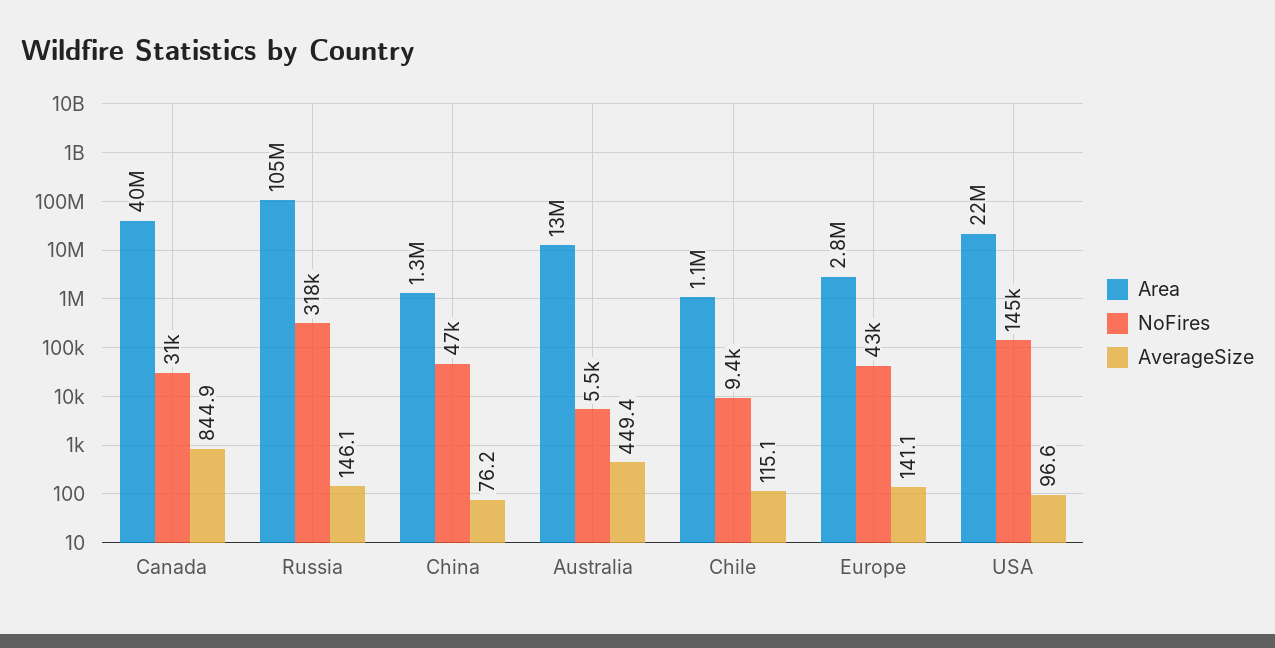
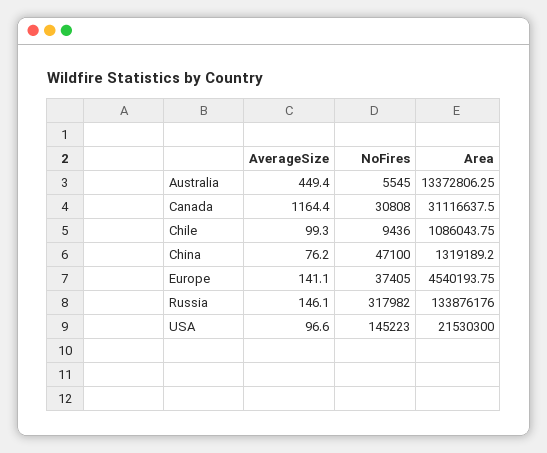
  {
    "Area": {
-     "Canada": 40000000,
+     "Canada": 31116637.5,
-     "Russia": 105000000,
+     "Russia": 133876176,
      "China": 1319189.2,
      "Australia": 13372806.25,
      "Chile": 1086043.75,
-     "Europe": 2800000,
+     "Europe": 4540193.75,
      "USA": 21530300
    },
    "NoFires": {
      "Canada": 30808,
      "Russia": 317982,
      "China": 47100,
      "Australia": 5545,
      "Chile": 9436,
-     "Europe": 43000,
+     "Europe": 37405,
      "USA": 145223
    },
    "AverageSize": {
-     "Canada": 844.9,
+     "Canada": 1164.4,
      "Russia": 146.1,
      "China": 76.2,
      "Australia": 449.4,
-     "Chile": 115.1,
+     "Chile": 99.3,
      "Europe": 141.1,
      "USA": 96.6
    }
  }

